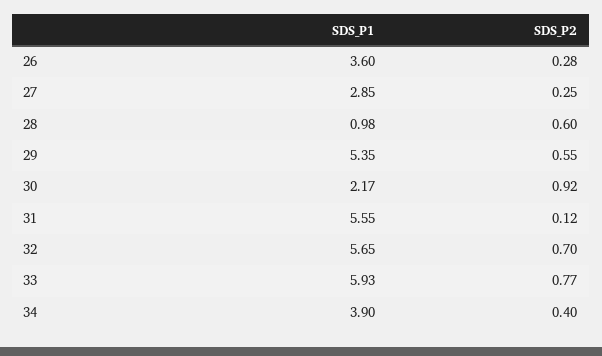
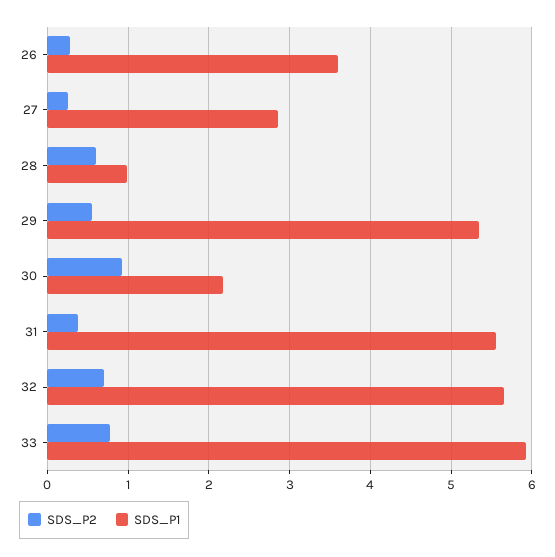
  {
    "SDS_P1": {
      "26": 3.6,
      "27": 2.85,
      "28": 0.98,
      "29": 5.35,
      "30": 2.17,
      "31": 5.55,
      "32": 5.65,
-     "33": 5.93,
+     "33": 5.93
-     "34": 3.9
    },
    "SDS_P2": {
      "26": 0.28,
      "27": 0.25,
      "28": 0.6,
      "29": 0.55,
      "30": 0.92,
-     "31": 0.12,
+     "31": 0.4,
      "32": 0.7,
-     "33": 0.77,
+     "33": 0.77
-     "34": 0.4
    }
  }

